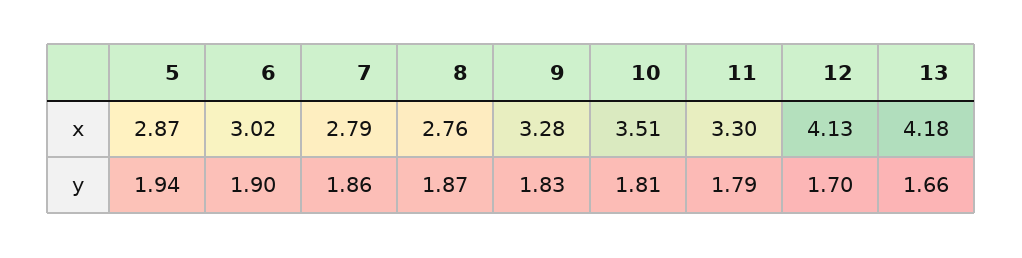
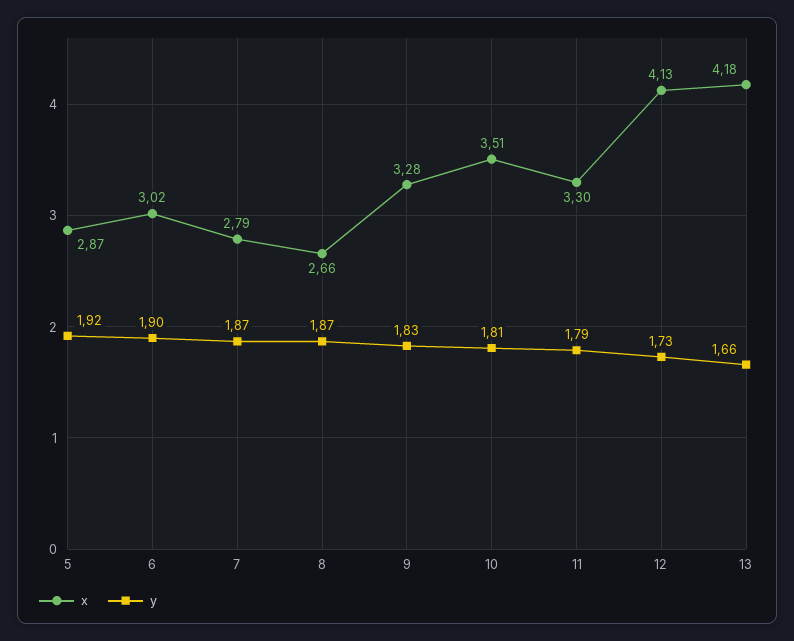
  {
    "x": {
      "5": 2.87,
      "6": 3.02,
      "7": 2.79,
-     "8": 2.76,
+     "8": 2.66,
      "9": 3.28,
      "10": 3.51,
      "11": 3.3,
      "12": 4.13,
      "13": 4.18
    },
    "y": {
-     "5": 1.94,
+     "5": 1.92,
      "6": 1.9,
-     "7": 1.86,
+     "7": 1.87,
      "8": 1.87,
      "9": 1.83,
      "10": 1.81,
      "11": 1.79,
-     "12": 1.7,
+     "12": 1.73,
      "13": 1.66
    }
  }

